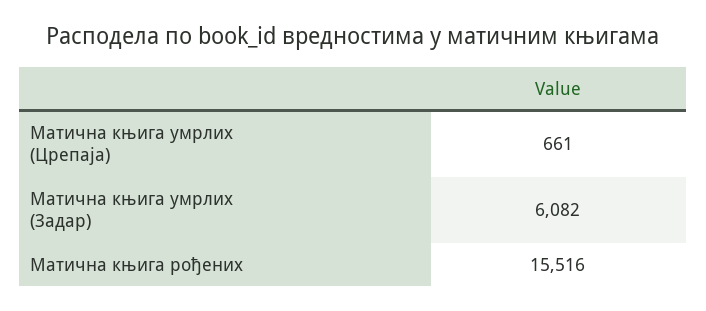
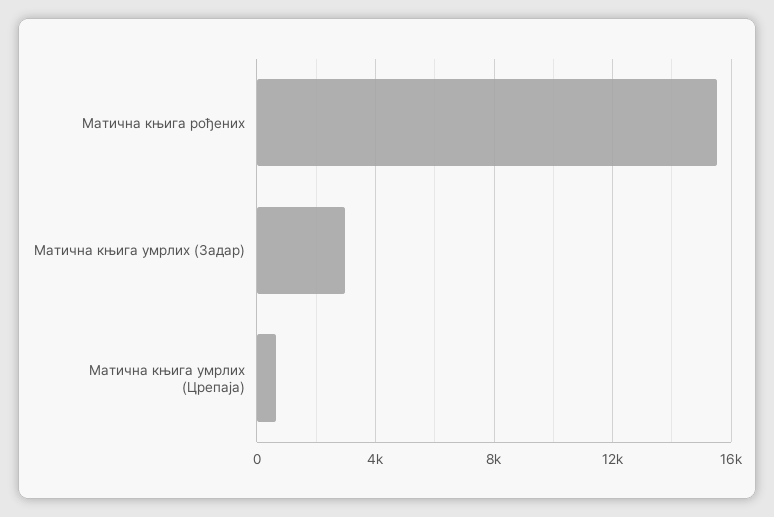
  {
    "Матична књига умрлих (Црепаја)": 661,
-   "Матична књига умрлих (Задар)": 6082,
+   "Матична књига умрлих (Задар)": 3000,
    "Матична књига рођених": 15516
  }

